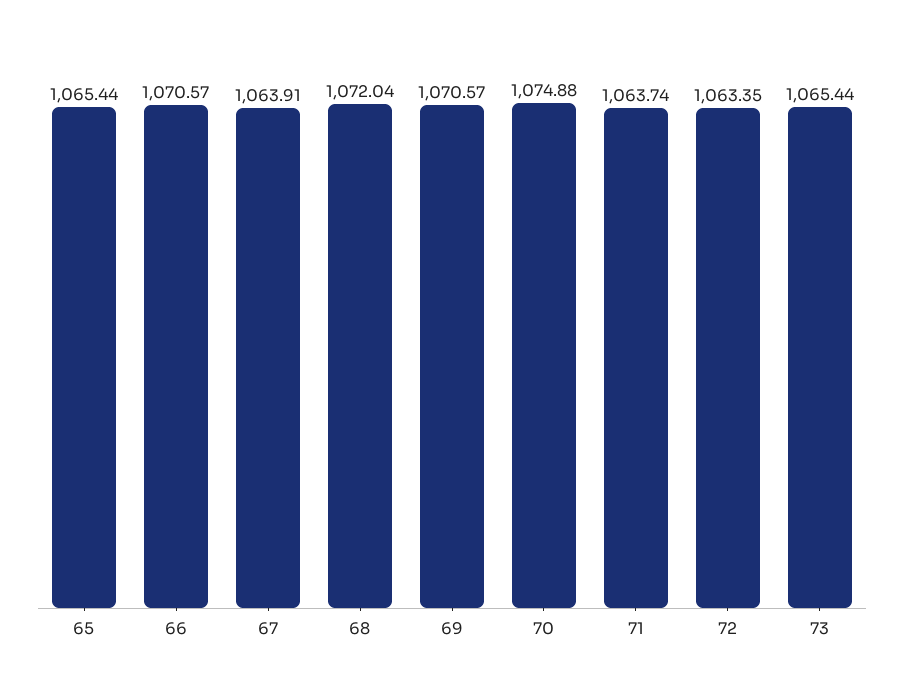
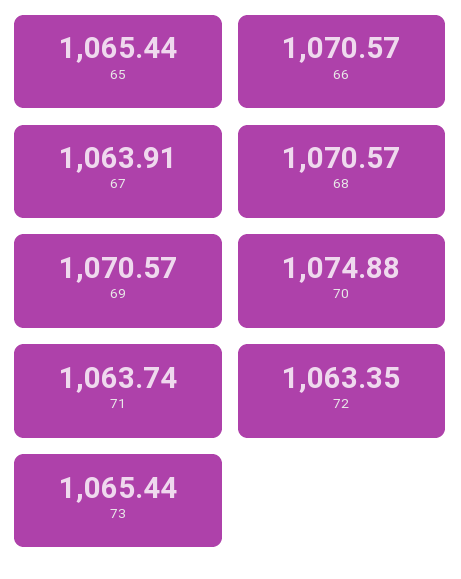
  {
    "65": 1065.44,
    "66": 1070.57,
    "67": 1063.91,
-   "68": 1072.04,
+   "68": 1070.57,
    "69": 1070.57,
    "70": 1074.88,
    "71": 1063.74,
    "72": 1063.35,
    "73": 1065.44
  }

